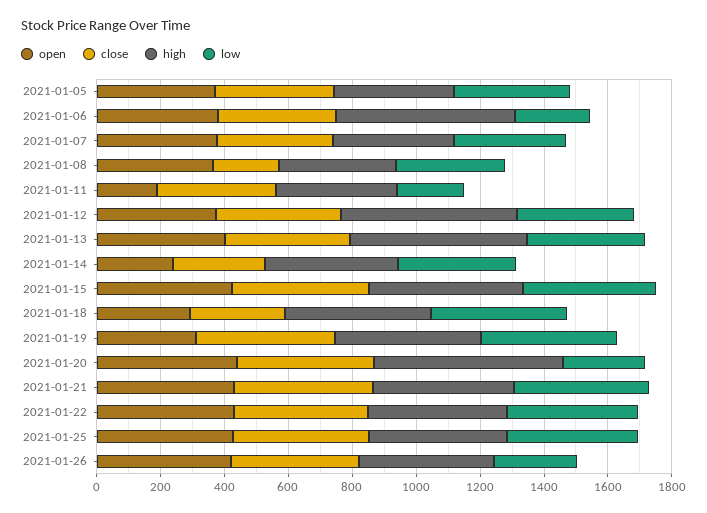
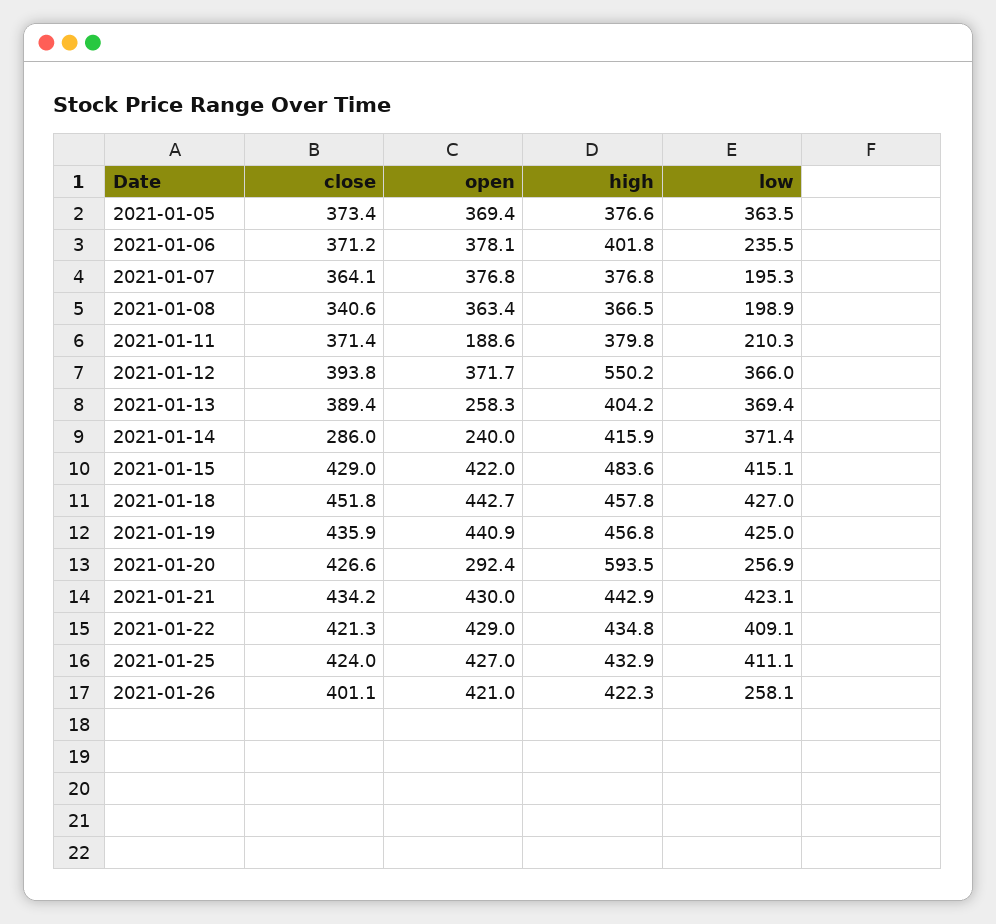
  {
    "open": {
      "2021-01-05": 369.4,
      "2021-01-06": 378.1,
      "2021-01-07": 376.8,
      "2021-01-08": 363.4,
      "2021-01-11": 188.6,
      "2021-01-12": 371.7,
-     "2021-01-13": 400,
+     "2021-01-13": 258.3,
      "2021-01-14": 240,
      "2021-01-15": 422,
-     "2021-01-18": 300,
+     "2021-01-18": 442.7,
-     "2021-01-19": 300,
+     "2021-01-19": 440.9,
-     "2021-01-20": 450,
+     "2021-01-20": 292.4,
      "2021-01-21": 430,
      "2021-01-22": 429,
      "2021-01-25": 427,
      "2021-01-26": 421
    },
    "close": {
      "2021-01-05": 373.4,
      "2021-01-06": 371.2,
      "2021-01-07": 364.1,
-     "2021-01-08": 200,
+     "2021-01-08": 340.6,
      "2021-01-11": 371.4,
      "2021-01-12": 393.8,
      "2021-01-13": 389.4,
      "2021-01-14": 286,
      "2021-01-15": 429,
-     "2021-01-18": 300,
+     "2021-01-18": 451.8,
      "2021-01-19": 435.9,
      "2021-01-20": 426.6,
      "2021-01-21": 434.2,
      "2021-01-22": 421.3,
      "2021-01-25": 424,
      "2021-01-26": 401.1
    },
    "high": {
      "2021-01-05": 376.6,
-     "2021-01-06": 550,
+     "2021-01-06": 401.8,
      "2021-01-07": 376.8,
      "2021-01-08": 366.5,
      "2021-01-11": 379.8,
      "2021-01-12": 550.2,
-     "2021-01-13": 550,
+     "2021-01-13": 404.2,
      "2021-01-14": 415.9,
      "2021-01-15": 483.6,
      "2021-01-18": 457.8,
      "2021-01-19": 456.8,
      "2021-01-20": 593.5,
      "2021-01-21": 442.9,
      "2021-01-22": 434.8,
      "2021-01-25": 432.9,
      "2021-01-26": 422.3
    },
    "low": {
      "2021-01-05": 363.5,
      "2021-01-06": 235.5,
-     "2021-01-07": 350,
+     "2021-01-07": 195.3,
-     "2021-01-08": 350,
+     "2021-01-08": 198.9,
      "2021-01-11": 210.3,
      "2021-01-12": 366,
      "2021-01-13": 369.4,
      "2021-01-14": 371.4,
      "2021-01-15": 415.1,
      "2021-01-18": 427,
      "2021-01-19": 425,
      "2021-01-20": 256.9,
      "2021-01-21": 423.1,
      "2021-01-22": 409.1,
      "2021-01-25": 411.1,
      "2021-01-26": 258.1
    }
  }

